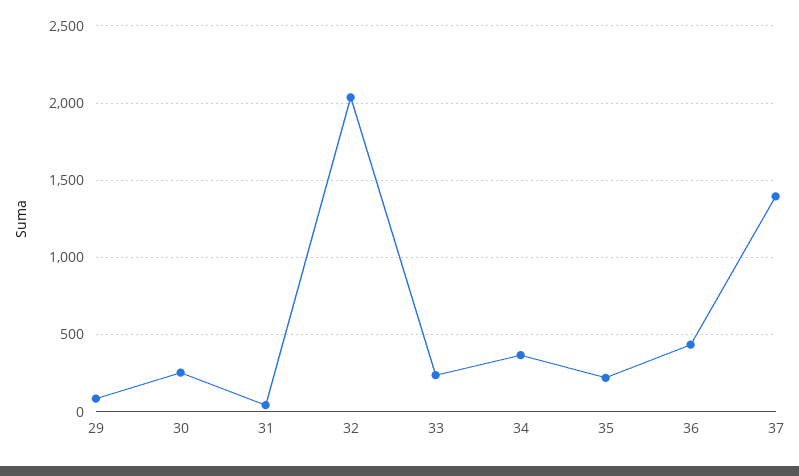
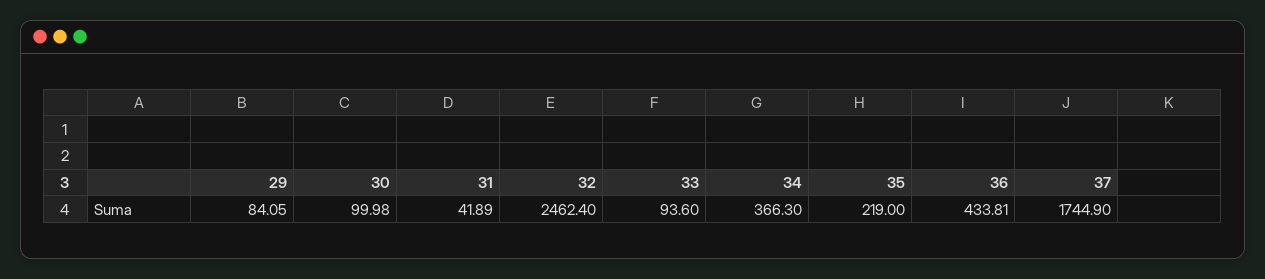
  {
    "29": 84.05,
-   "30": 250,
+   "30": 99.98,
    "31": 41.89,
-   "32": 2050,
+   "32": 2462.4,
-   "33": 250,
+   "33": 93.6,
    "34": 366.3,
    "35": 219,
    "36": 433.81,
-   "37": 1400
+   "37": 1744.9
  }

